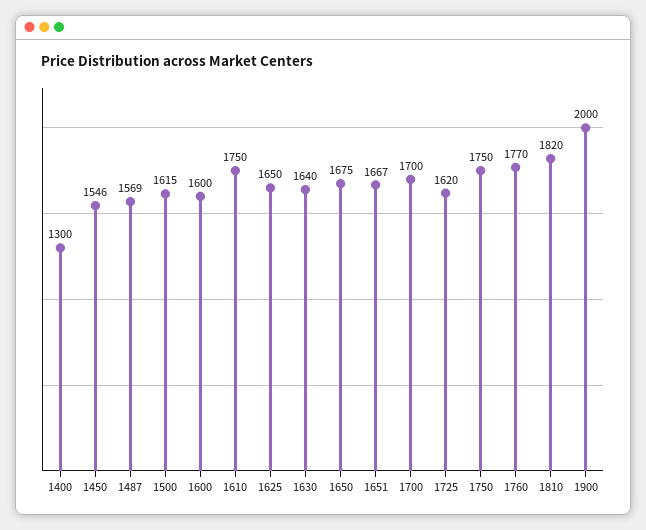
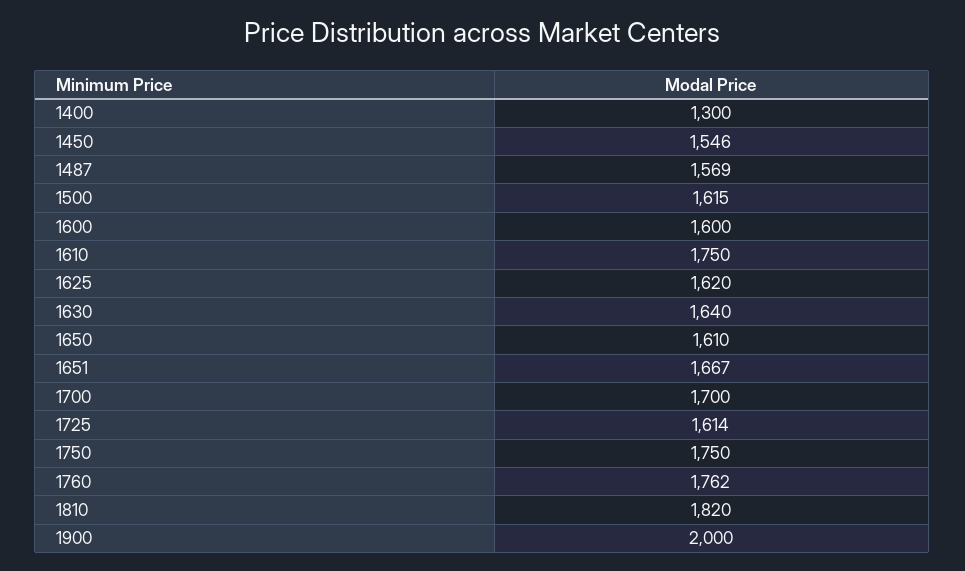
  {
    "1400": 1300,
    "1450": 1546,
    "1487": 1569,
    "1500": 1615,
    "1600": 1600,
    "1610": 1750,
-   "1625": 1650,
+   "1625": 1620,
    "1630": 1640,
-   "1650": 1675,
+   "1650": 1610,
    "1651": 1667,
    "1700": 1700,
-   "1725": 1620,
+   "1725": 1614,
    "1750": 1750,
-   "1760": 1770,
+   "1760": 1762,
    "1810": 1820,
    "1900": 2000
  }

